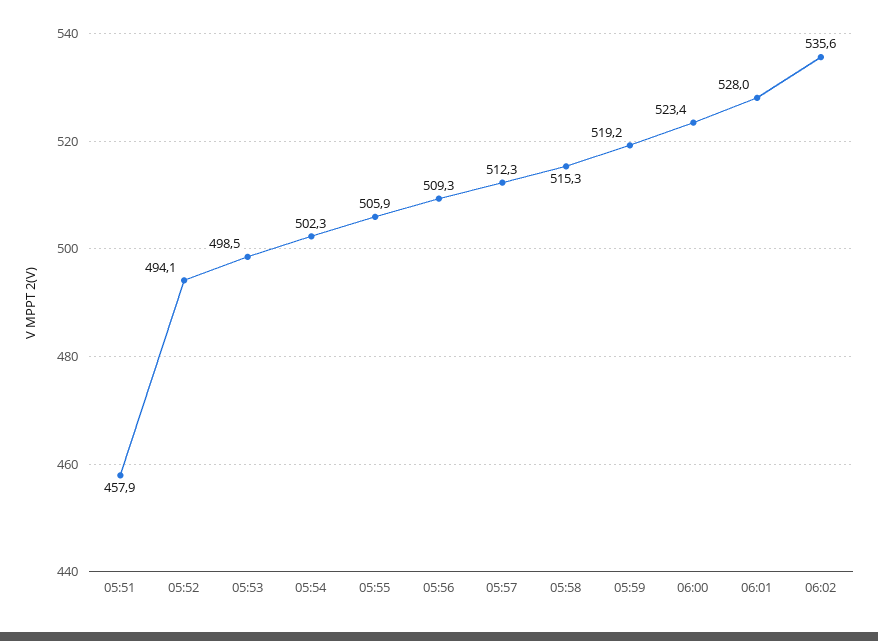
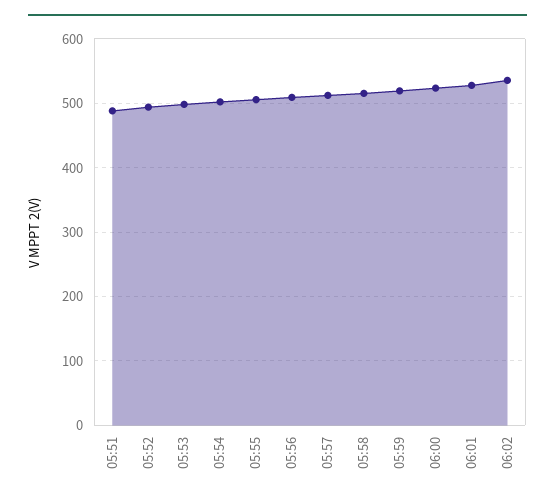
  {
-   "05:51": 457.9,
+   "05:51": 490,
    "05:52": 494.1,
    "05:53": 498.5,
    "05:54": 502.3,
    "05:55": 505.9,
    "05:56": 509.3,
    "05:57": 512.3,
    "05:58": 515.3,
    "05:59": 519.2,
    "06:00": 523.4,
    "06:01": 528,
    "06:02": 535.6
  }

